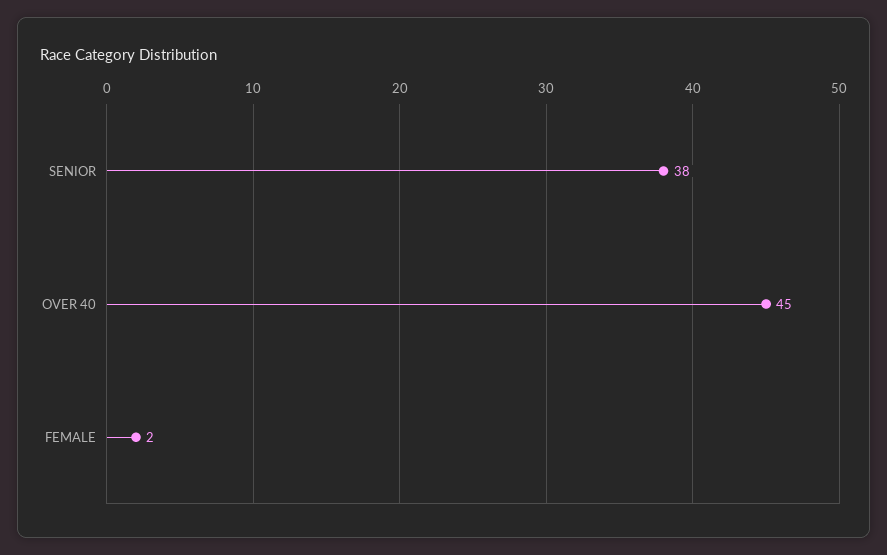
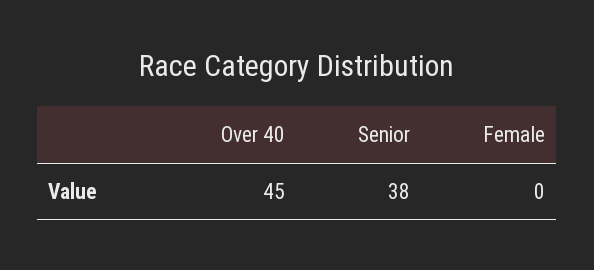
  {
    "SENIOR": 38,
    "OVER 40": 45,
-   "FEMALE": 2
+   "FEMALE": 0
  }

